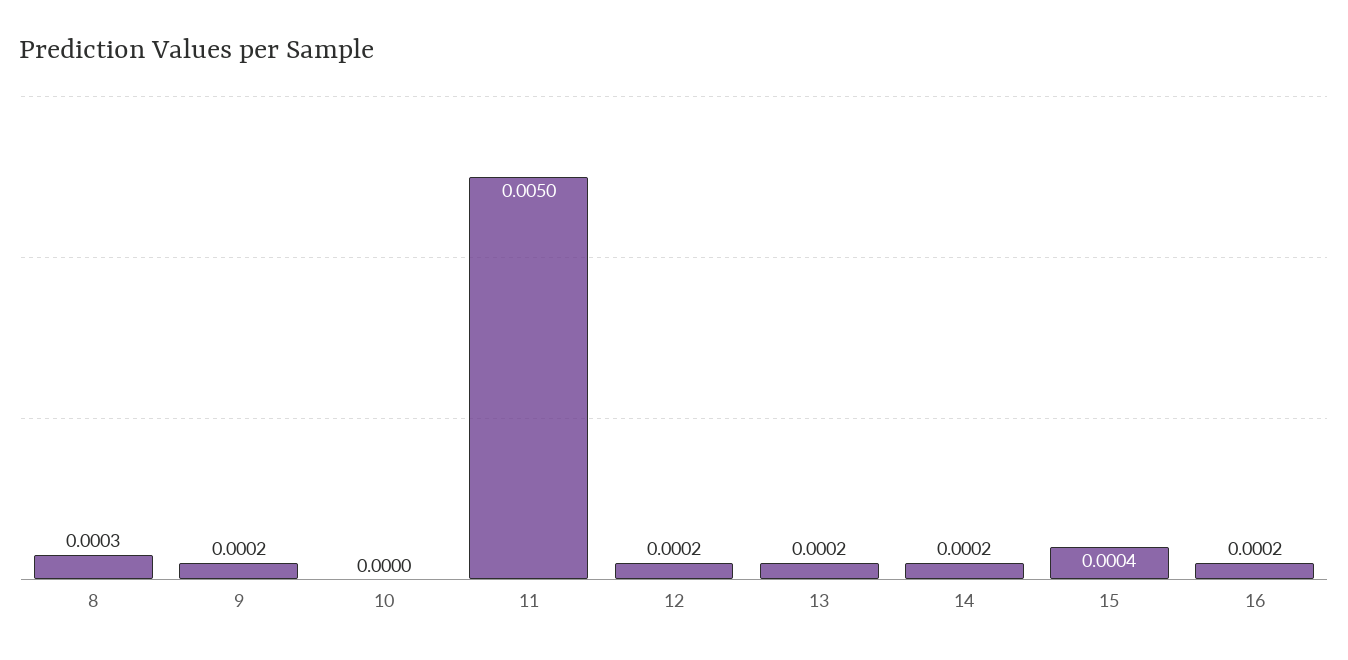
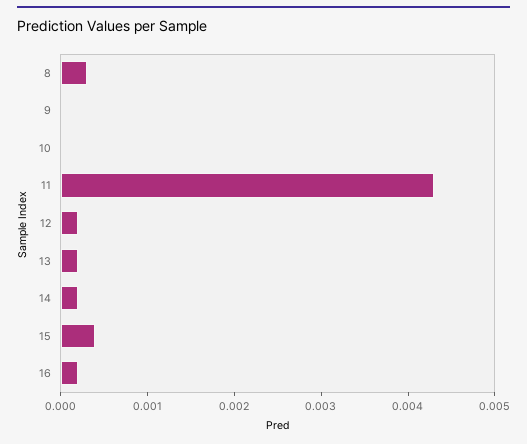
  {
    "8": 0.0003,
-   "9": 0.0002,
+   "9": 0,
    "10": 0,
-   "11": 0.005,
+   "11": 0.0043,
    "12": 0.0002,
    "13": 0.0002,
    "14": 0.0002,
    "15": 0.0004,
    "16": 0.0002
  }

